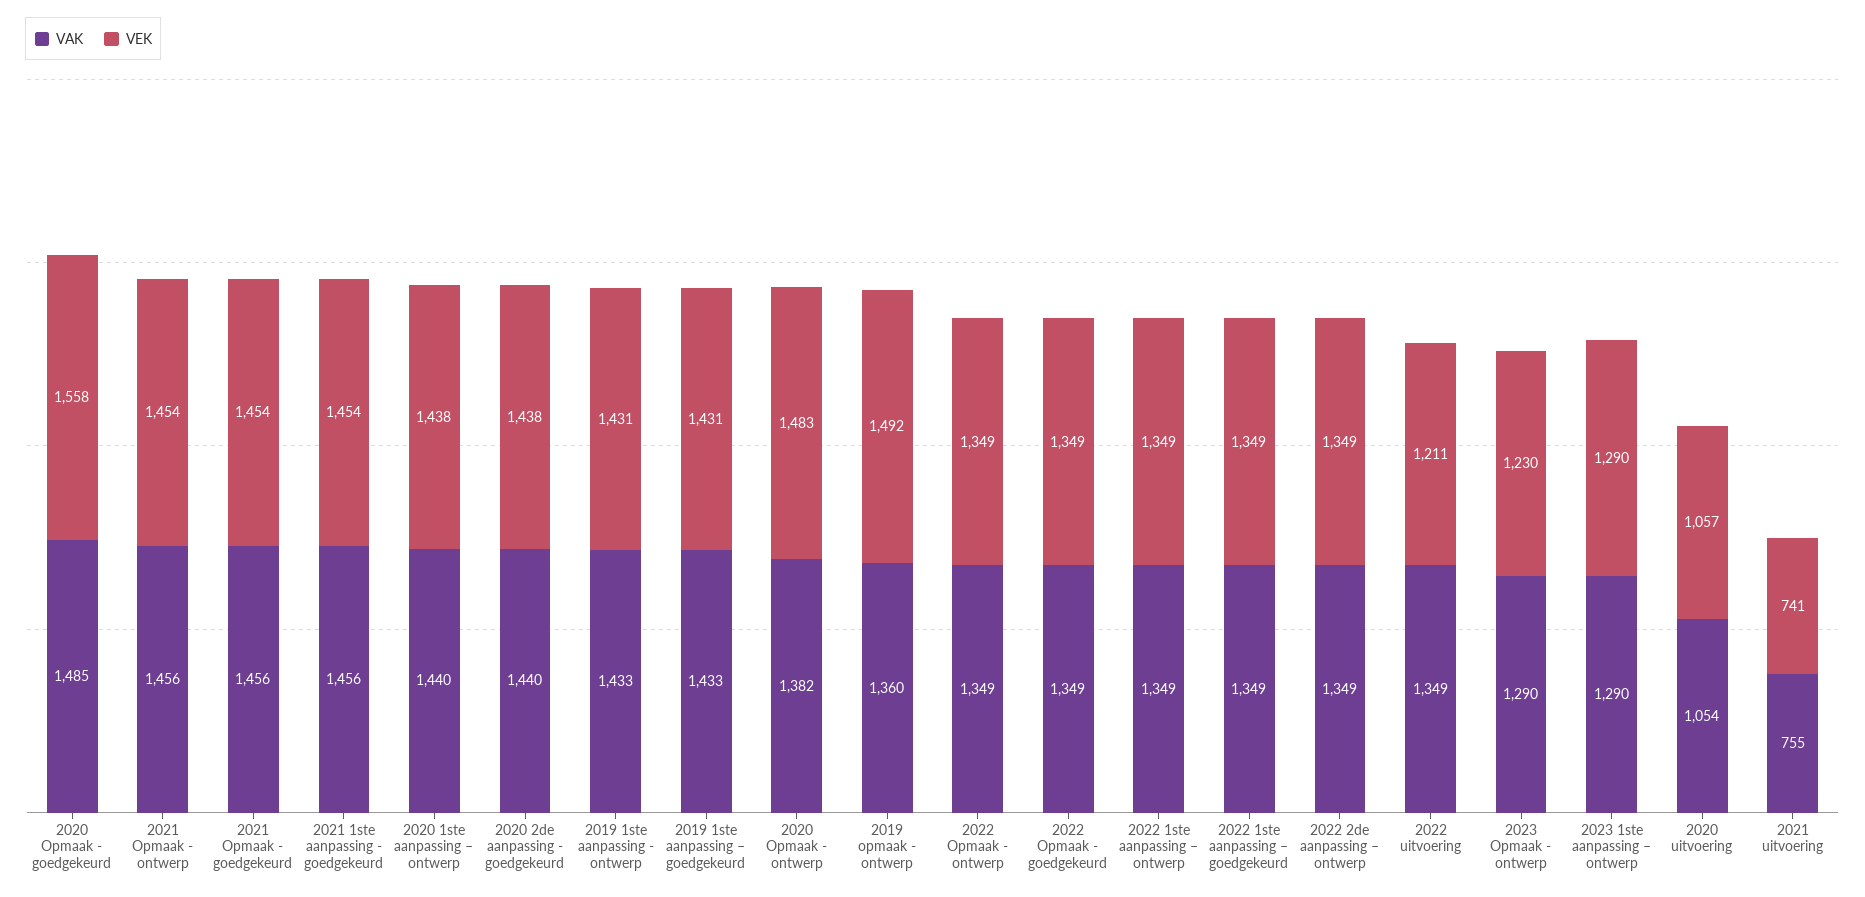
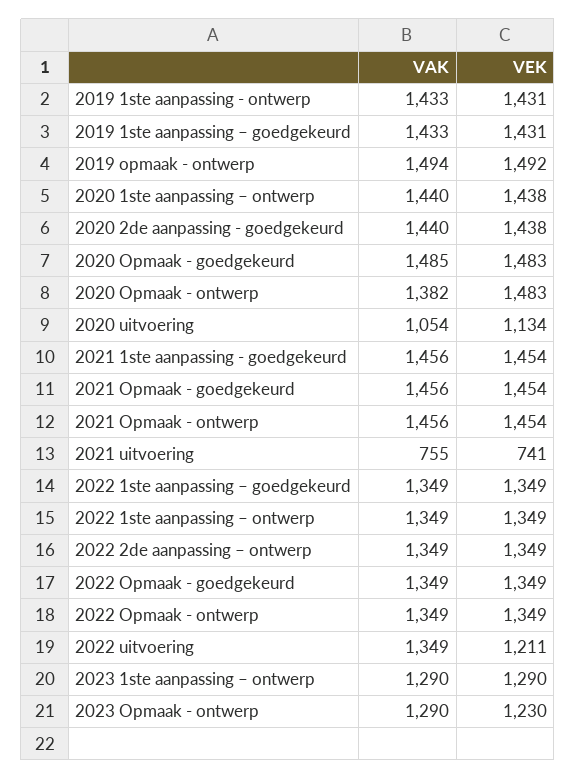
  {
    "VAK": {
      "2020 Opmaak - goedgekeurd": 1485,
      "2021 Opmaak - ontwerp": 1456,
      "2021 Opmaak - goedgekeurd": 1456,
      "2021 1ste aanpassing - goedgekeurd": 1456,
      "2020 1ste aanpassing – ontwerp": 1440,
      "2020 2de aanpassing - goedgekeurd": 1440,
      "2019 1ste aanpassing - ontwerp": 1433,
      "2019 1ste aanpassing – goedgekeurd": 1433,
      "2020 Opmaak - ontwerp": 1382,
-     "2019 opmaak - ontwerp": 1360,
+     "2019 opmaak - ontwerp": 1494,
      "2022 Opmaak - ontwerp": 1349,
      "2022 Opmaak - goedgekeurd": 1349,
      "2022 1ste aanpassing – ontwerp": 1349,
      "2022 1ste aanpassing – goedgekeurd": 1349,
      "2022 2de aanpassing – ontwerp": 1349,
      "2022 uitvoering": 1349,
      "2023 Opmaak - ontwerp": 1290,
      "2023 1ste aanpassing – ontwerp": 1290,
      "2020 uitvoering": 1054,
      "2021 uitvoering": 755
    },
    "VEK": {
-     "2020 Opmaak - goedgekeurd": 1558,
+     "2020 Opmaak - goedgekeurd": 1483,
      "2021 Opmaak - ontwerp": 1454,
      "2021 Opmaak - goedgekeurd": 1454,
      "2021 1ste aanpassing - goedgekeurd": 1454,
      "2020 1ste aanpassing – ontwerp": 1438,
      "2020 2de aanpassing - goedgekeurd": 1438,
      "2019 1ste aanpassing - ontwerp": 1431,
      "2019 1ste aanpassing – goedgekeurd": 1431,
      "2020 Opmaak - ontwerp": 1483,
      "2019 opmaak - ontwerp": 1492,
      "2022 Opmaak - ontwerp": 1349,
      "2022 Opmaak - goedgekeurd": 1349,
      "2022 1ste aanpassing – ontwerp": 1349,
      "2022 1ste aanpassing – goedgekeurd": 1349,
      "2022 2de aanpassing – ontwerp": 1349,
      "2022 uitvoering": 1211,
      "2023 Opmaak - ontwerp": 1230,
      "2023 1ste aanpassing – ontwerp": 1290,
-     "2020 uitvoering": 1057,
+     "2020 uitvoering": 1134,
      "2021 uitvoering": 741
    }
  }

